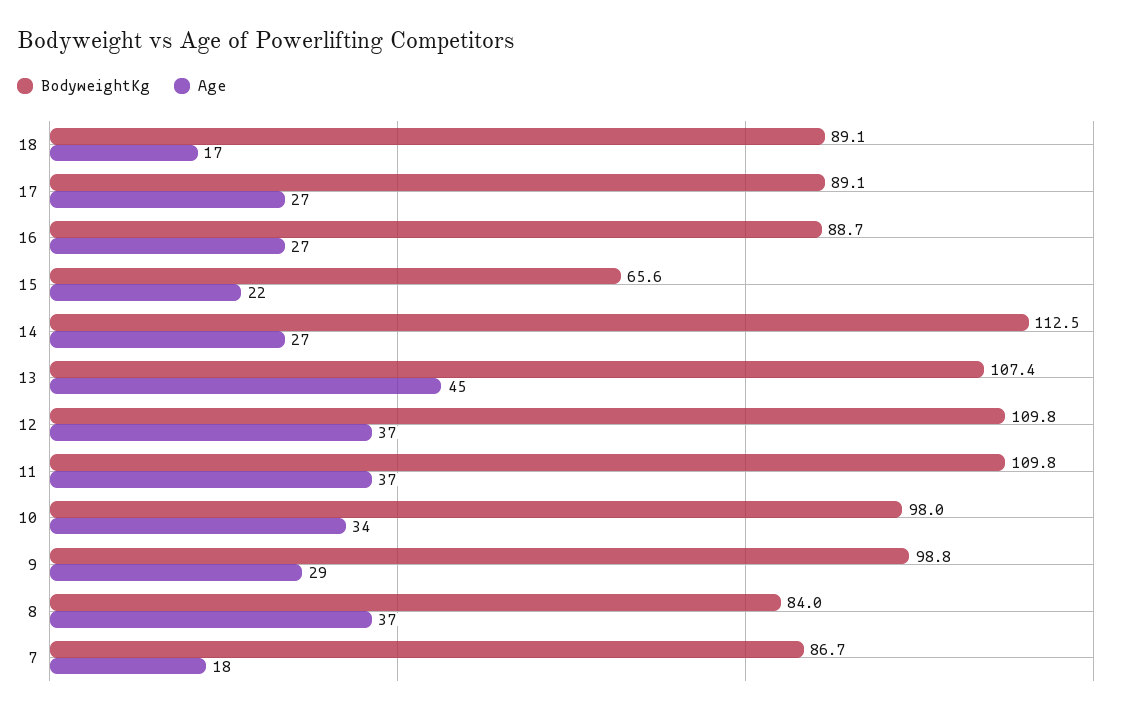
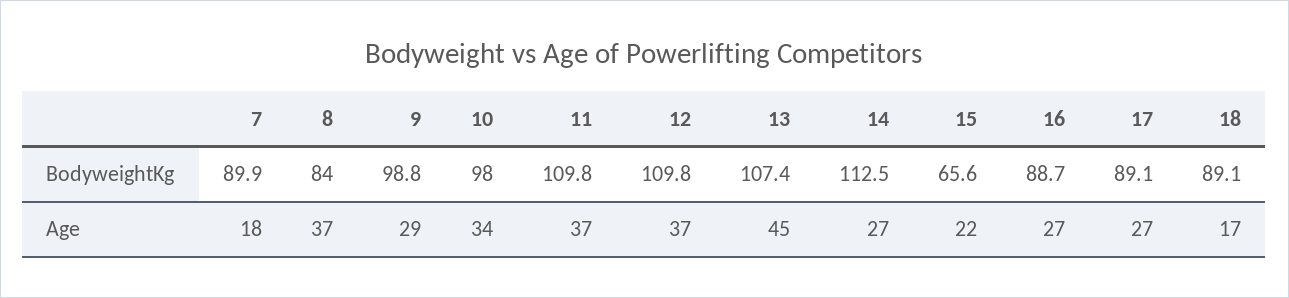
  {
    "BodyweightKg": {
      "18": 89.1,
      "17": 89.1,
      "16": 88.7,
      "15": 65.6,
      "14": 112.5,
      "13": 107.4,
      "12": 109.8,
      "11": 109.8,
      "10": 98,
      "9": 98.8,
      "8": 84,
-     "7": 86.7
+     "7": 89.9
    },
    "Age": {
      "18": 17,
      "17": 27,
      "16": 27,
      "15": 22,
      "14": 27,
      "13": 45,
      "12": 37,
      "11": 37,
      "10": 34,
      "9": 29,
      "8": 37,
      "7": 18
    }
  }

